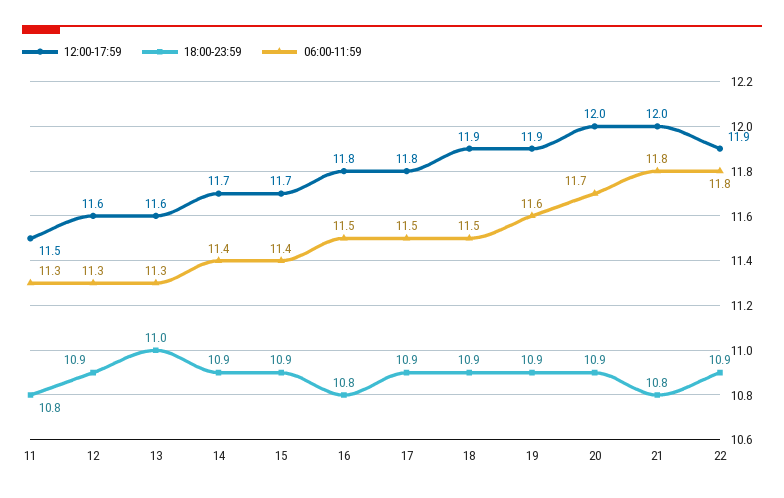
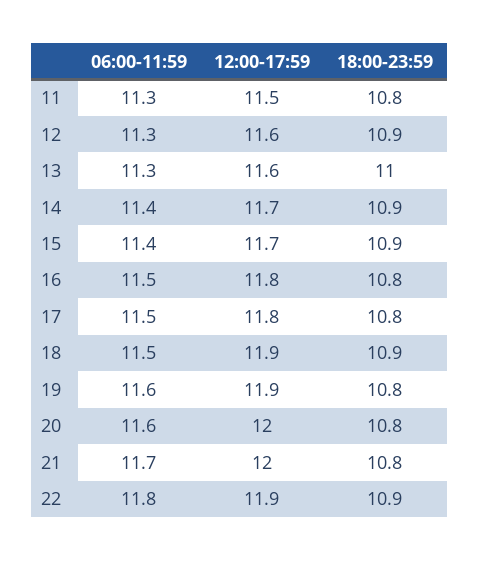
  {
    "12:00-17:59": {
      "11": 11.5,
      "12": 11.6,
      "13": 11.6,
      "14": 11.7,
      "15": 11.7,
      "16": 11.8,
      "17": 11.8,
      "18": 11.9,
      "19": 11.9,
      "20": 12,
      "21": 12,
      "22": 11.9
    },
    "18:00-23:59": {
      "11": 10.8,
      "12": 10.9,
      "13": 11,
      "14": 10.9,
      "15": 10.9,
      "16": 10.8,
-     "17": 10.9,
+     "17": 10.8,
      "18": 10.9,
-     "19": 10.9,
+     "19": 10.8,
-     "20": 10.9,
+     "20": 10.8,
      "21": 10.8,
      "22": 10.9
    },
    "06:00-11:59": {
      "11": 11.3,
      "12": 11.3,
      "13": 11.3,
      "14": 11.4,
      "15": 11.4,
      "16": 11.5,
      "17": 11.5,
      "18": 11.5,
      "19": 11.6,
-     "20": 11.7,
+     "20": 11.6,
-     "21": 11.8,
+     "21": 11.7,
      "22": 11.8
    }
  }

